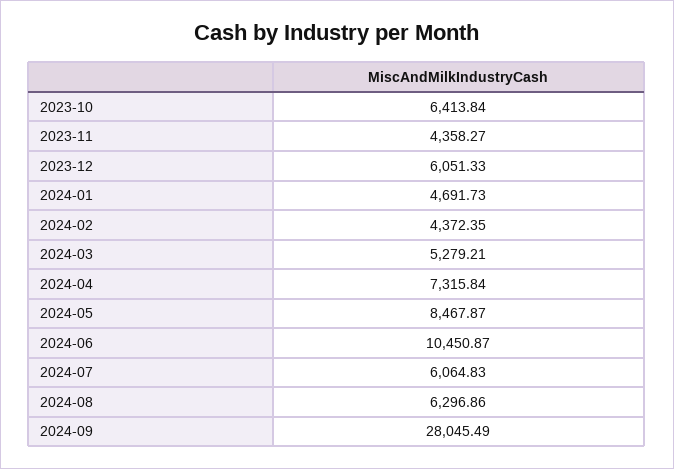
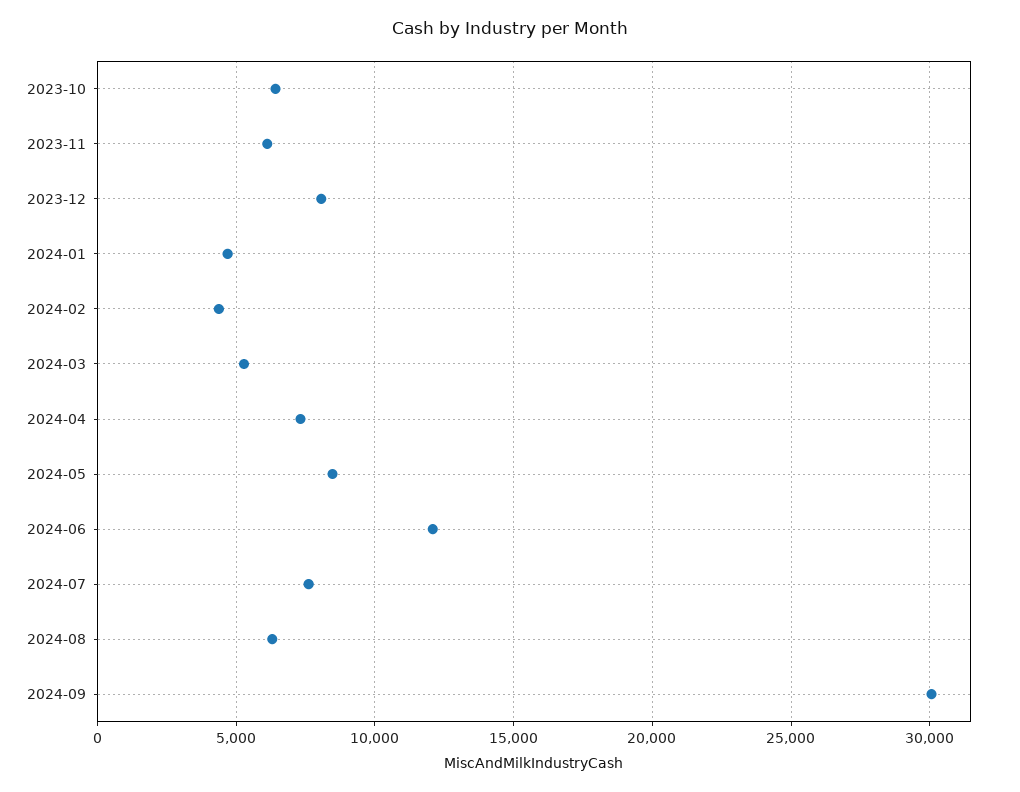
  {
    "2023-10": 6413.84,
-   "2023-11": 4358.27,
+   "2023-11": 6000,
-   "2023-12": 6051.33,
+   "2023-12": 8000,
    "2024-01": 4691.73,
    "2024-02": 4372.35,
    "2024-03": 5279.21,
    "2024-04": 7315.84,
    "2024-05": 8467.87,
-   "2024-06": 10450.87,
+   "2024-06": 12000,
-   "2024-07": 6064.83,
+   "2024-07": 7500,
    "2024-08": 6296.86,
-   "2024-09": 28045.49
+   "2024-09": 30000
  }

